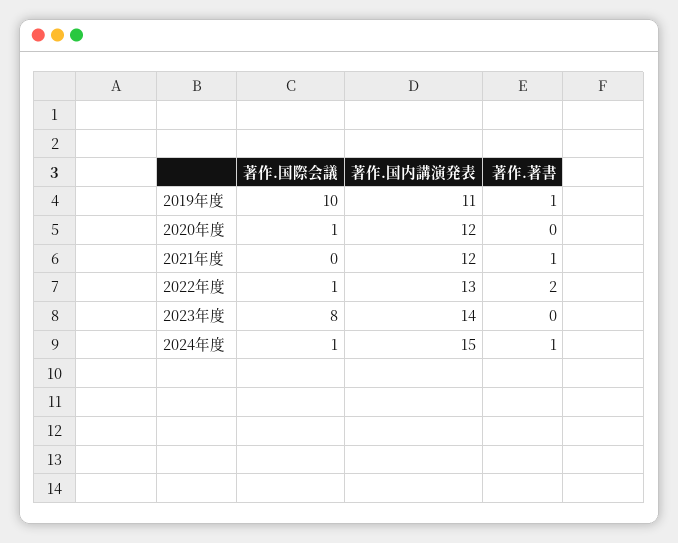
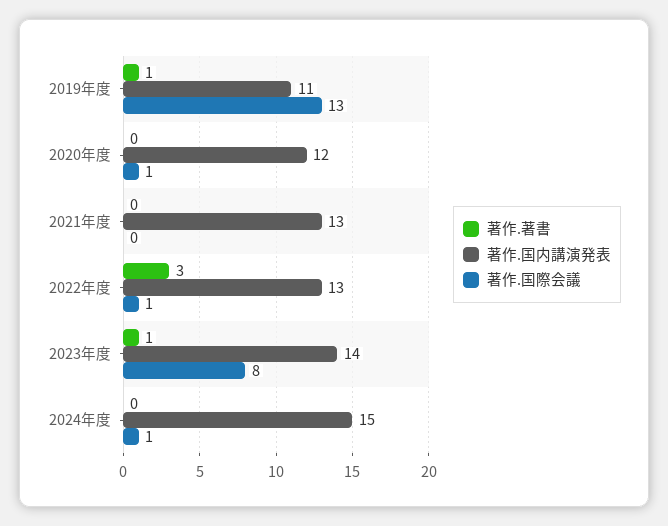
  {
    "著作.国際会議": {
-     "2019年度": 10,
+     "2019年度": 13,
      "2020年度": 1,
      "2021年度": 0,
      "2022年度": 1,
      "2023年度": 8,
      "2024年度": 1
    },
    "著作.国内講演発表": {
      "2019年度": 11,
      "2020年度": 12,
-     "2021年度": 12,
+     "2021年度": 13,
      "2022年度": 13,
      "2023年度": 14,
      "2024年度": 15
    },
    "著作.著書": {
      "2019年度": 1,
      "2020年度": 0,
-     "2021年度": 1,
+     "2021年度": 0,
-     "2022年度": 2,
+     "2022年度": 3,
-     "2023年度": 0,
+     "2023年度": 1,
-     "2024年度": 1
+     "2024年度": 0
    }
  }

